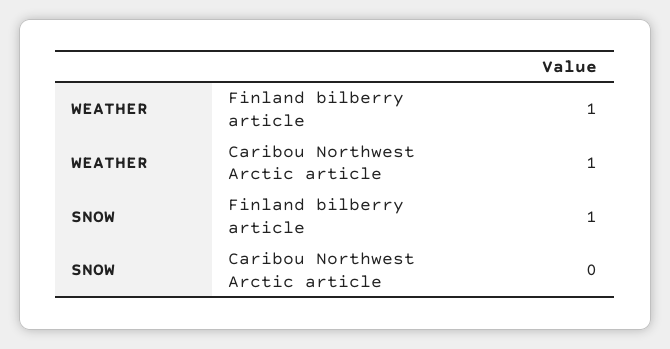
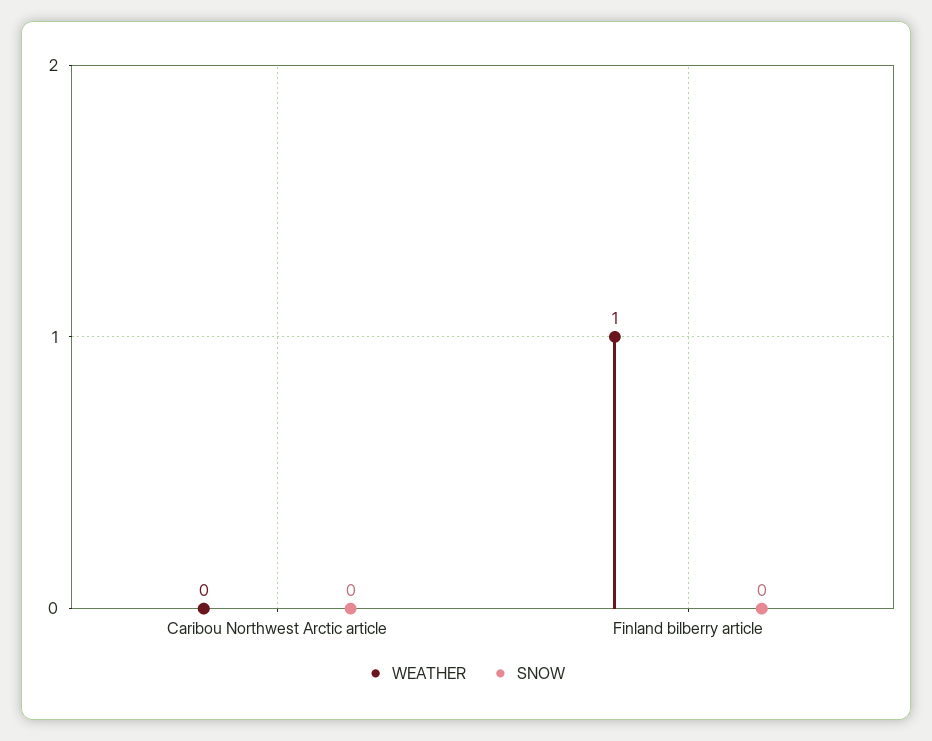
  {
    "WEATHER": {
      "Finland bilberry article": 1,
-     "Caribou Northwest Arctic article": 1
+     "Caribou Northwest Arctic article": 0
    },
    "SNOW": {
-     "Finland bilberry article": 1,
+     "Finland bilberry article": 0,
      "Caribou Northwest Arctic article": 0
    }
  }

